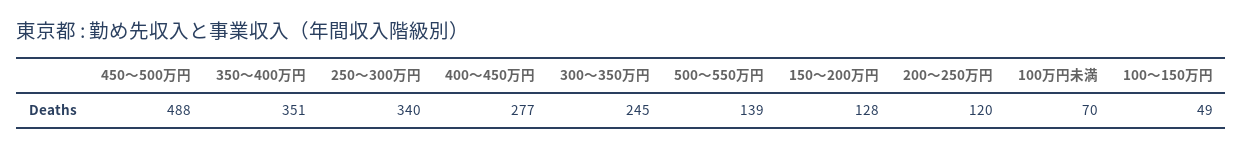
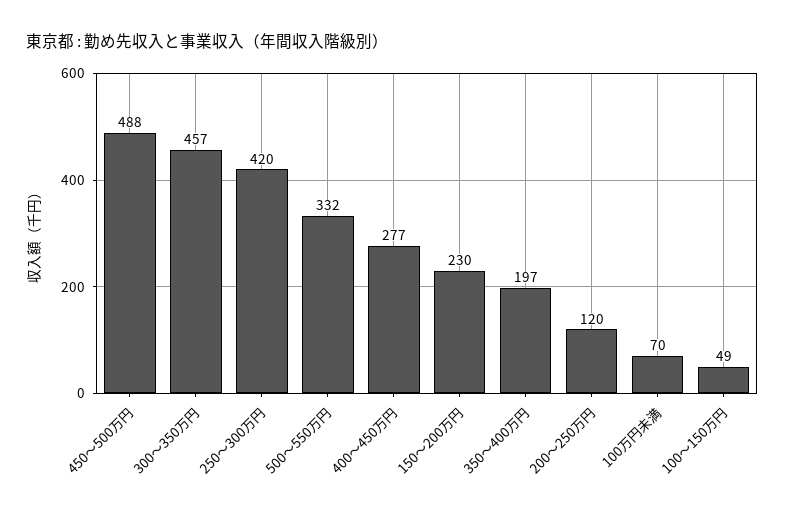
  {
    "450～500万円": 488,
-   "350～400万円": 351,
+   "350～400万円": 197,
-   "250～300万円": 340,
+   "250～300万円": 420,
    "400～450万円": 277,
-   "300～350万円": 245,
+   "300～350万円": 457,
-   "500～550万円": 139,
+   "500～550万円": 332,
-   "150～200万円": 128,
+   "150～200万円": 230,
    "200～250万円": 120,
    "100万円未満": 70,
    "100～150万円": 49
  }

